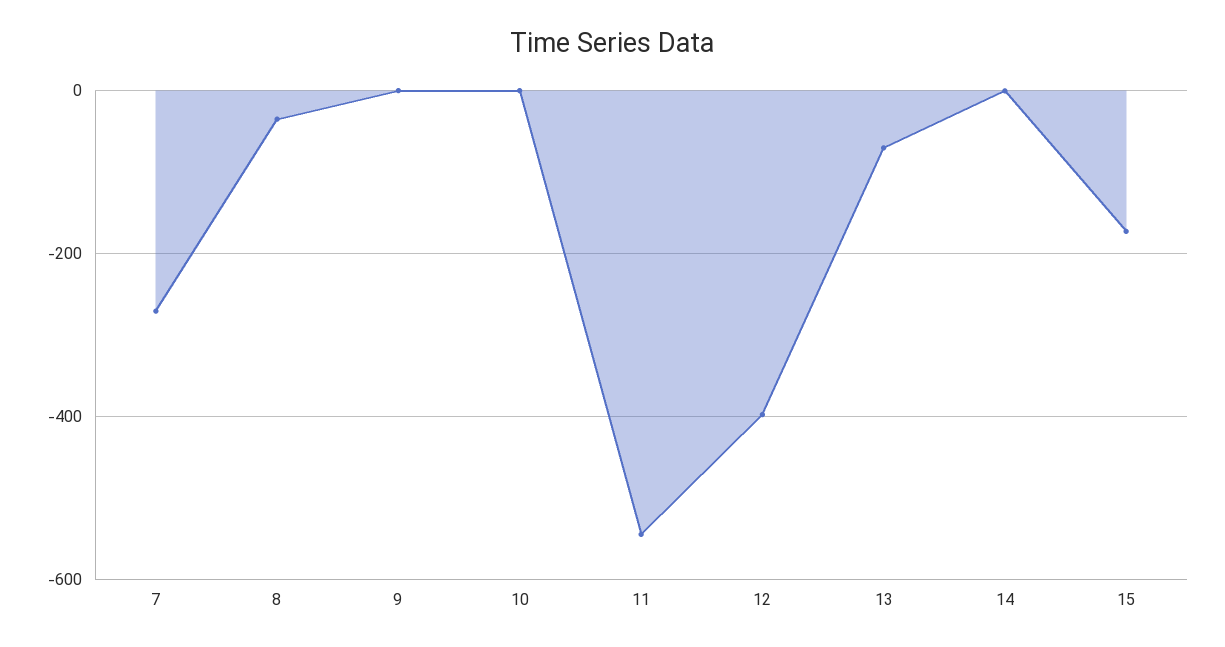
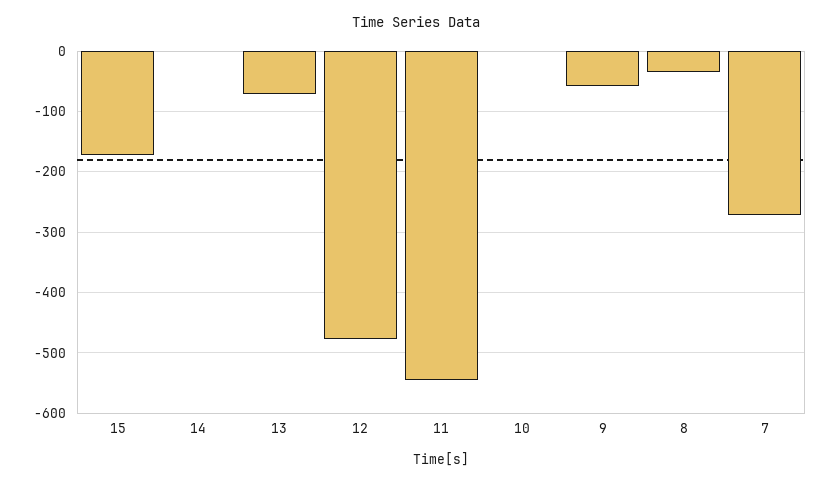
  {
    "7": -270,
    "8": -40,
-   "9": 0,
+   "9": -60,
    "10": 0,
    "11": -540,
-   "12": -400,
+   "12": -480,
    "13": -70,
    "14": 0,
    "15": -170
  }

